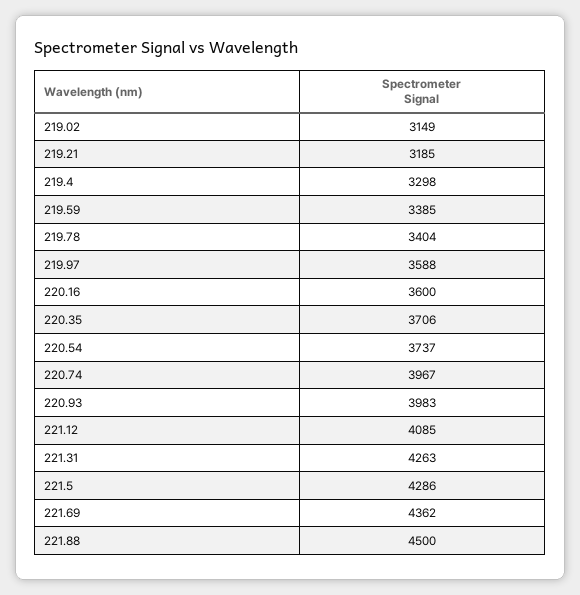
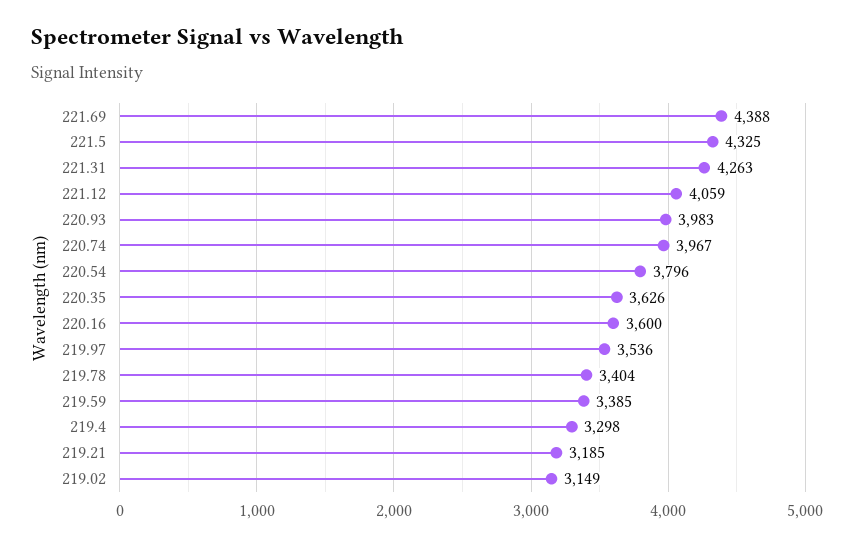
  {
    "219.02": 3149,
    "219.21": 3185,
    "219.4": 3298,
    "219.59": 3385,
    "219.78": 3404,
-   "219.97": 3588,
+   "219.97": 3536,
    "220.16": 3600,
-   "220.35": 3706,
+   "220.35": 3626,
-   "220.54": 3737,
+   "220.54": 3796,
    "220.74": 3967,
    "220.93": 3983,
-   "221.12": 4085,
+   "221.12": 4059,
    "221.31": 4263,
-   "221.5": 4286,
+   "221.5": 4325,
-   "221.69": 4362,
+   "221.69": 4388
-   "221.88": 4500
  }

